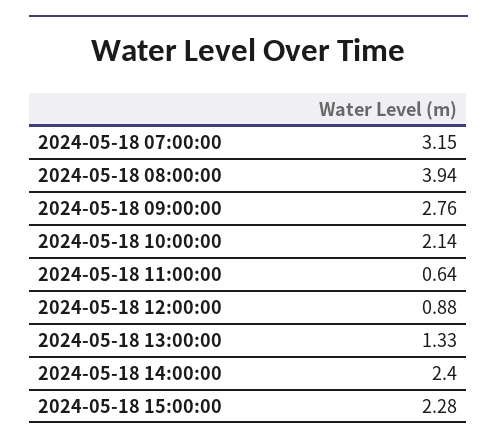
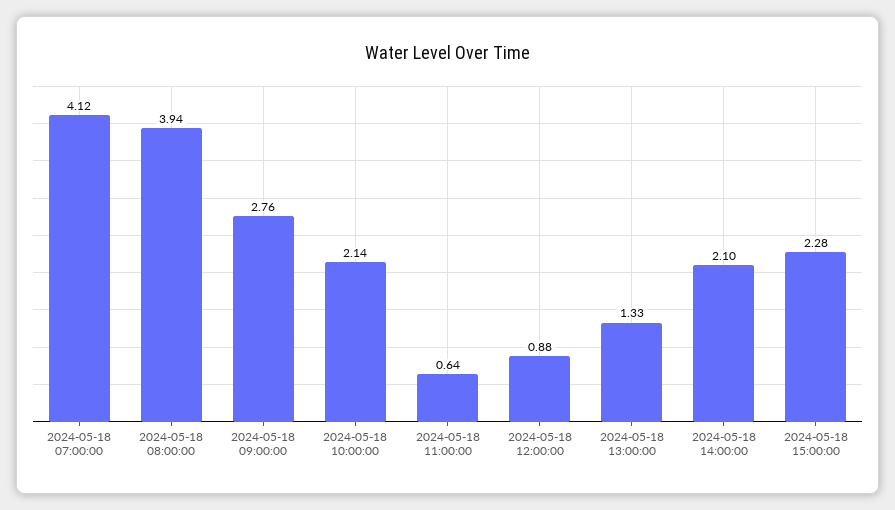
  {
-   "2024-05-18 07:00:00": 3.15,
+   "2024-05-18 07:00:00": 4.12,
    "2024-05-18 08:00:00": 3.94,
    "2024-05-18 09:00:00": 2.76,
    "2024-05-18 10:00:00": 2.14,
    "2024-05-18 11:00:00": 0.64,
    "2024-05-18 12:00:00": 0.88,
    "2024-05-18 13:00:00": 1.33,
-   "2024-05-18 14:00:00": 2.4,
+   "2024-05-18 14:00:00": 2.1,
    "2024-05-18 15:00:00": 2.28
  }

